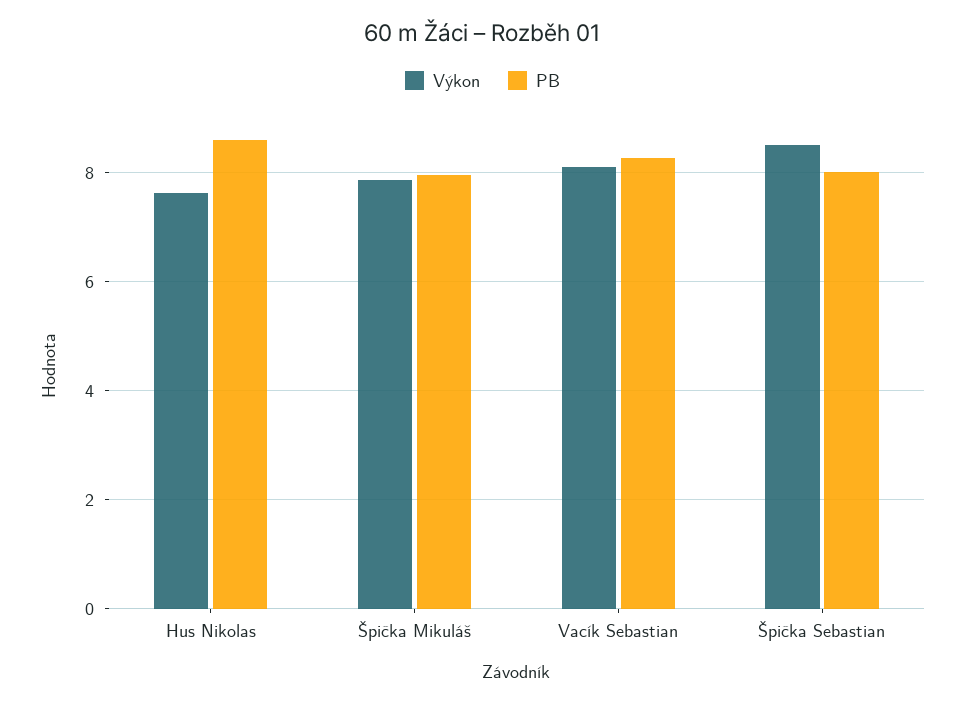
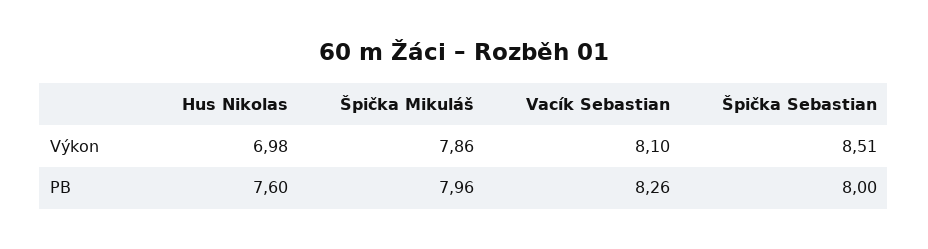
  {
    "Výkon": {
-     "Hus Nikolas": 7.6,
+     "Hus Nikolas": 6.98,
      "Špička Mikuláš": 7.86,
      "Vacík Sebastian": 8.1,
      "Špička Sebastian": 8.51
    },
    "PB": {
-     "Hus Nikolas": 8.6,
+     "Hus Nikolas": 7.6,
      "Špička Mikuláš": 7.96,
      "Vacík Sebastian": 8.26,
      "Špička Sebastian": 8
    }
  }

